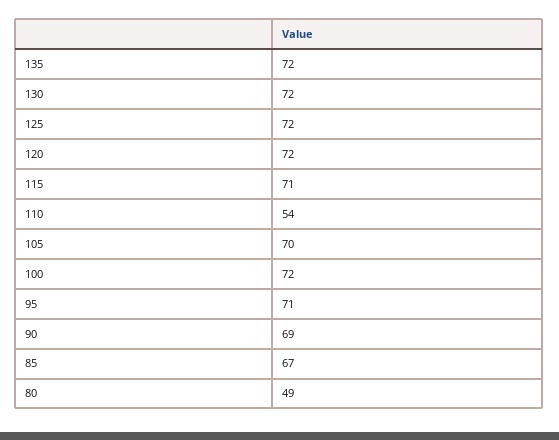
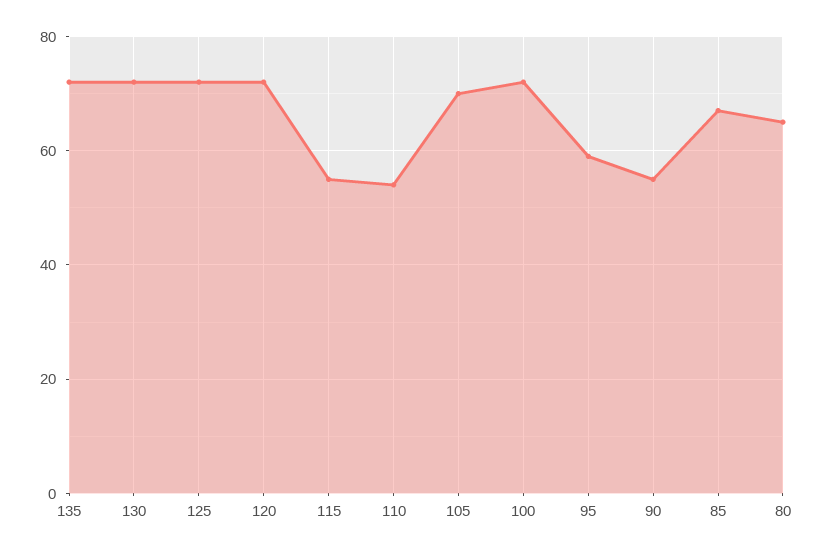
  {
    "135": 72,
    "130": 72,
    "125": 72,
    "120": 72,
-   "115": 71,
+   "115": 55,
    "110": 54,
    "105": 70,
    "100": 72,
-   "95": 71,
+   "95": 60,
-   "90": 69,
+   "90": 55,
    "85": 67,
-   "80": 49
+   "80": 65
  }

